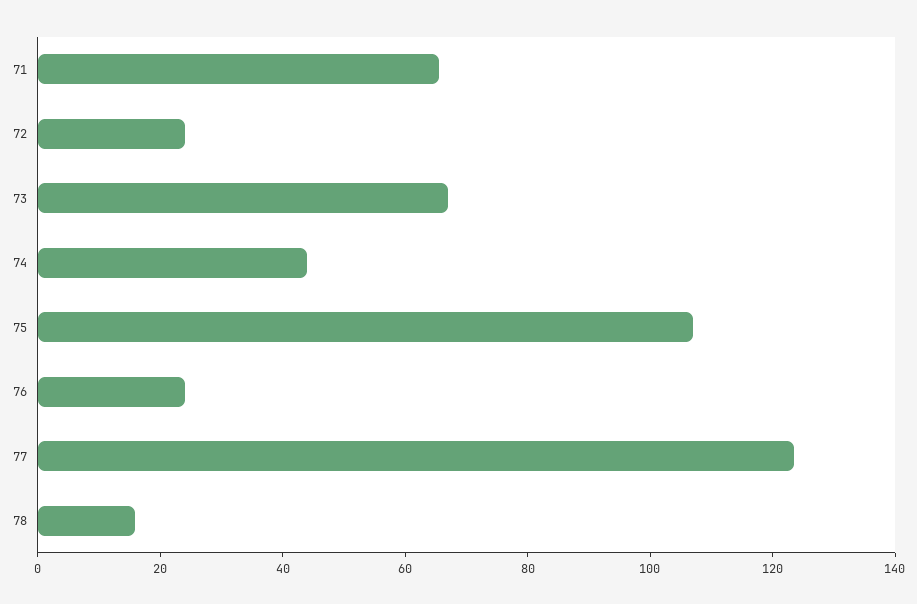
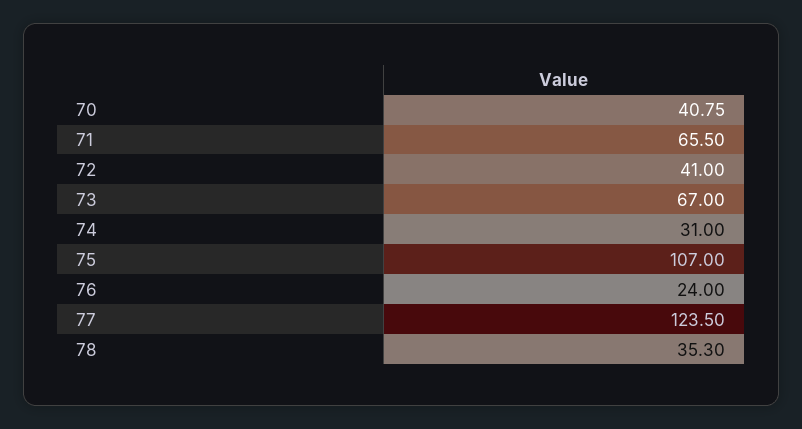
  {
    "71": 65.5,
-   "72": 25,
+   "72": 41,
    "73": 67,
-   "74": 45,
+   "74": 31,
    "75": 107,
    "76": 24,
    "77": 123.5,
-   "78": 15
+   "78": 35.3,
+   "70": 40.75
  }

